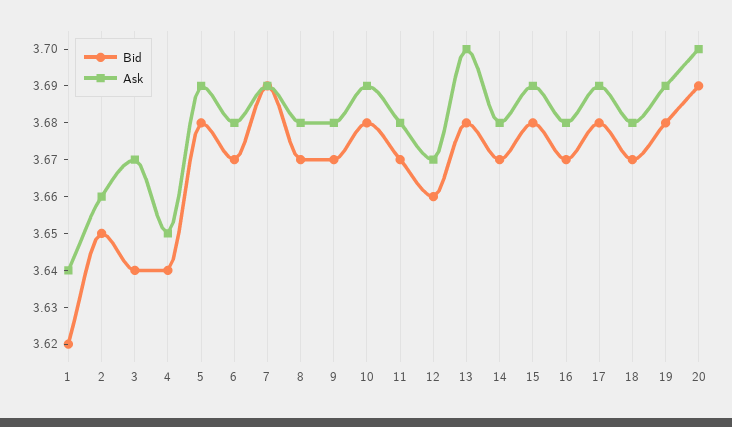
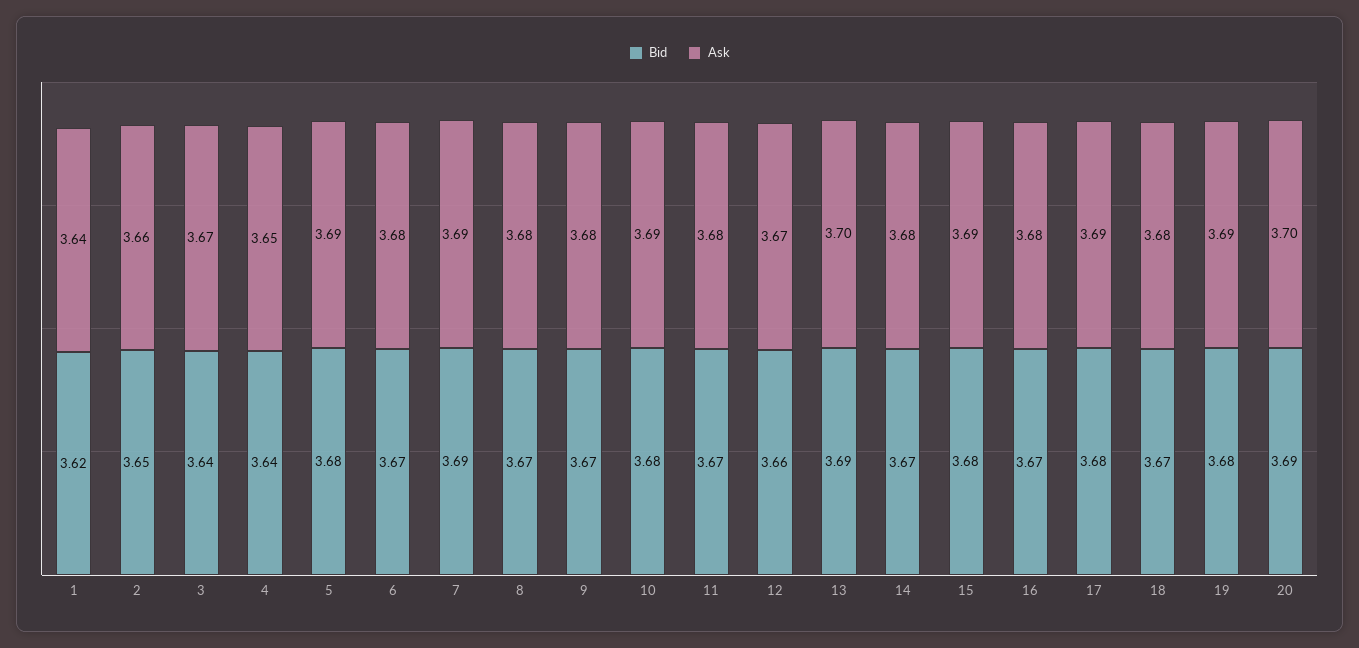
  {
    "Bid": {
      "1": 3.62,
      "2": 3.65,
      "3": 3.64,
      "4": 3.64,
      "5": 3.68,
      "6": 3.67,
      "7": 3.69,
      "8": 3.67,
      "9": 3.67,
      "10": 3.68,
      "11": 3.67,
      "12": 3.66,
-     "13": 3.68,
+     "13": 3.69,
      "14": 3.67,
      "15": 3.68,
      "16": 3.67,
      "17": 3.68,
      "18": 3.67,
      "19": 3.68,
      "20": 3.69
    },
    "Ask": {
      "1": 3.64,
      "2": 3.66,
      "3": 3.67,
      "4": 3.65,
      "5": 3.69,
      "6": 3.68,
      "7": 3.69,
      "8": 3.68,
      "9": 3.68,
      "10": 3.69,
      "11": 3.68,
      "12": 3.67,
      "13": 3.7,
      "14": 3.68,
      "15": 3.69,
      "16": 3.68,
      "17": 3.69,
      "18": 3.68,
      "19": 3.69,
      "20": 3.7
    }
  }

